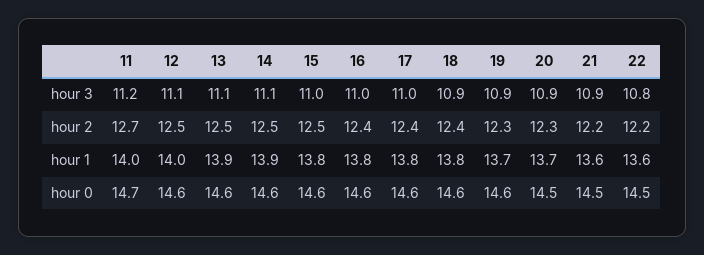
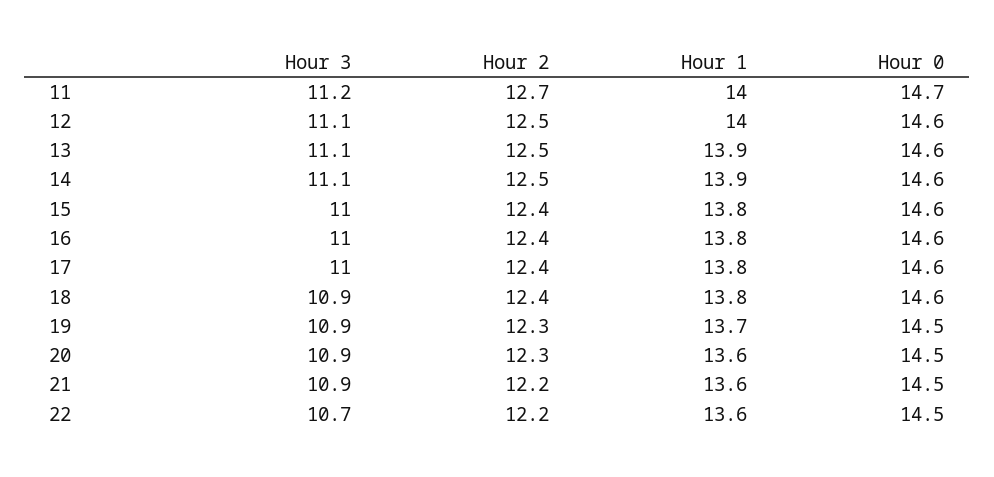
  {
    "11": {
      "hour 3": 11.2,
      "hour 2": 12.7,
      "hour 1": 14,
      "hour 0": 14.7
    },
    "12": {
      "hour 3": 11.1,
      "hour 2": 12.5,
      "hour 1": 14,
      "hour 0": 14.6
    },
    "13": {
      "hour 3": 11.1,
      "hour 2": 12.5,
      "hour 1": 13.9,
      "hour 0": 14.6
    },
    "14": {
      "hour 3": 11.1,
      "hour 2": 12.5,
      "hour 1": 13.9,
      "hour 0": 14.6
    },
    "15": {
      "hour 3": 11,
-     "hour 2": 12.5,
+     "hour 2": 12.4,
      "hour 1": 13.8,
      "hour 0": 14.6
    },
    "16": {
      "hour 3": 11,
      "hour 2": 12.4,
      "hour 1": 13.8,
      "hour 0": 14.6
    },
    "17": {
      "hour 3": 11,
      "hour 2": 12.4,
      "hour 1": 13.8,
      "hour 0": 14.6
    },
    "18": {
      "hour 3": 10.9,
      "hour 2": 12.4,
      "hour 1": 13.8,
      "hour 0": 14.6
    },
    "19": {
      "hour 3": 10.9,
      "hour 2": 12.3,
      "hour 1": 13.7,
-     "hour 0": 14.6
+     "hour 0": 14.5
    },
    "20": {
      "hour 3": 10.9,
      "hour 2": 12.3,
-     "hour 1": 13.7,
+     "hour 1": 13.6,
      "hour 0": 14.5
    },
    "21": {
      "hour 3": 10.9,
      "hour 2": 12.2,
      "hour 1": 13.6,
      "hour 0": 14.5
    },
    "22": {
-     "hour 3": 10.8,
+     "hour 3": 10.7,
      "hour 2": 12.2,
      "hour 1": 13.6,
      "hour 0": 14.5
    }
  }

